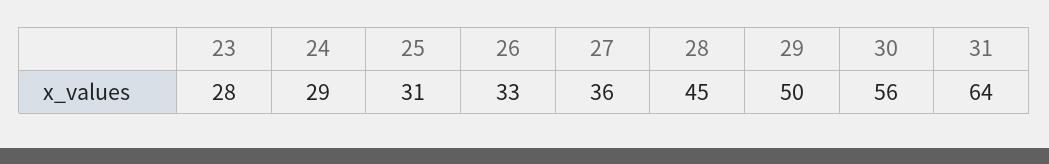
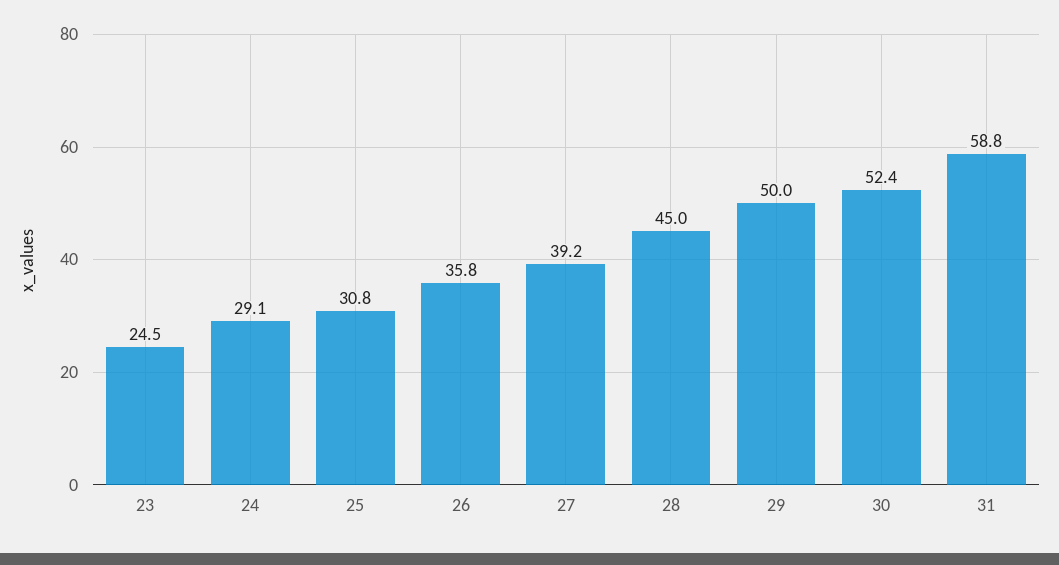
  {
-   "23": 28,
+   "23": 24.5,
    "24": 29.1,
    "25": 30.8,
-   "26": 33,
+   "26": 35.8,
-   "27": 36,
+   "27": 39.2,
    "28": 45,
    "29": 50,
-   "30": 56,
+   "30": 52.4,
-   "31": 64
+   "31": 58.8
  }

